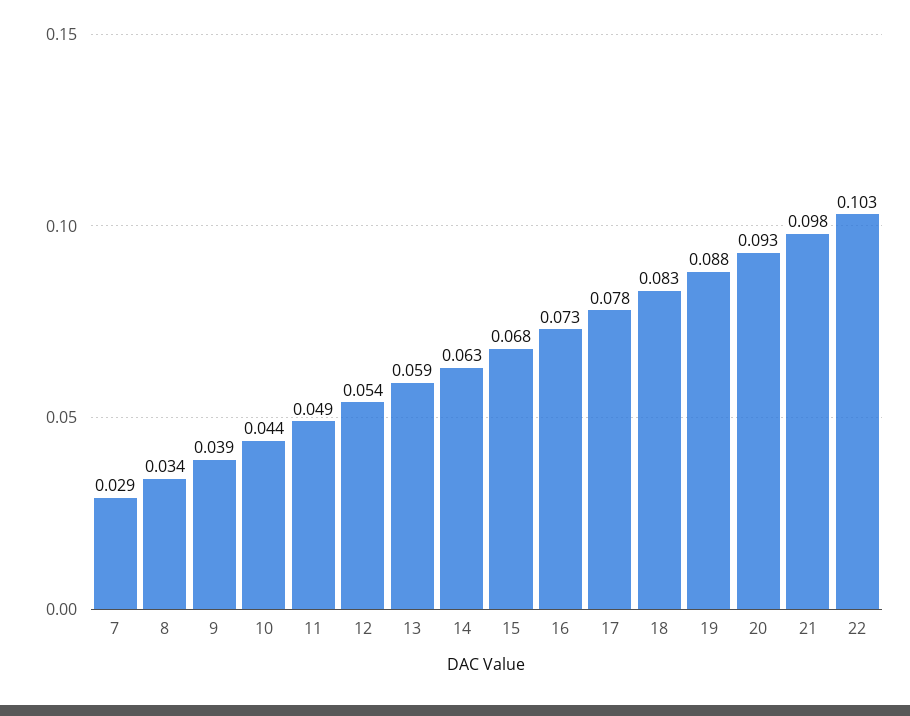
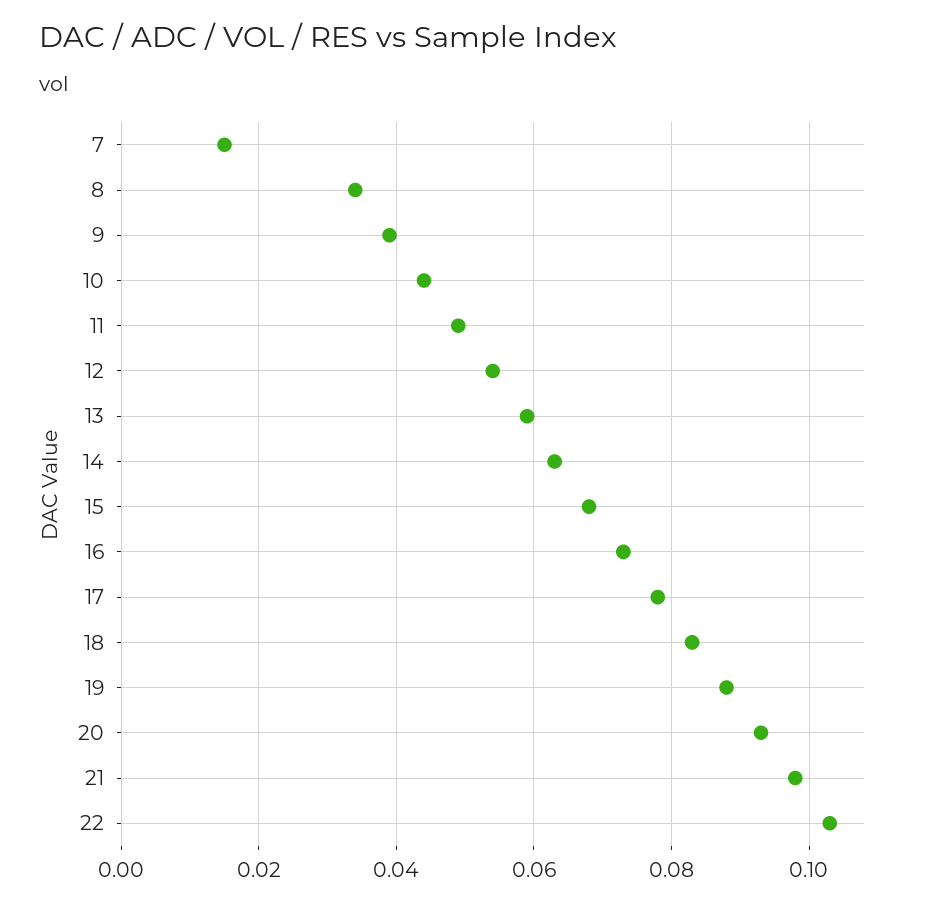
  {
-   "7": 0.029,
+   "7": 0.015,
    "8": 0.034,
    "9": 0.039,
    "10": 0.044,
    "11": 0.049,
    "12": 0.054,
    "13": 0.059,
    "14": 0.063,
    "15": 0.068,
    "16": 0.073,
    "17": 0.078,
    "18": 0.083,
    "19": 0.088,
    "20": 0.093,
    "21": 0.098,
    "22": 0.103
  }

